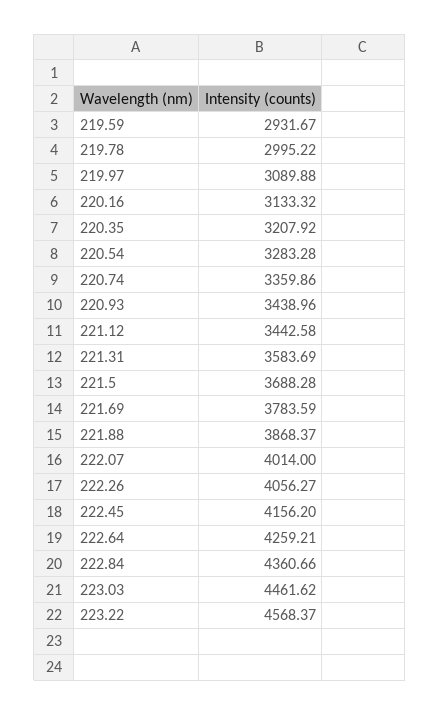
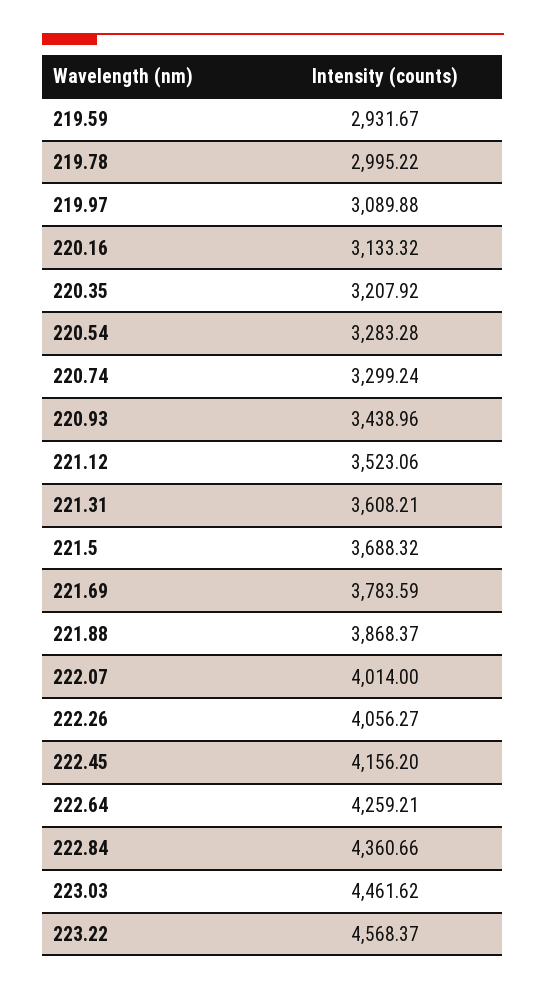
  {
    "219.59": 2931.67,
    "219.78": 2995.22,
    "219.97": 3089.88,
    "220.16": 3133.32,
    "220.35": 3207.92,
    "220.54": 3283.28,
-   "220.74": 3359.86,
+   "220.74": 3299.24,
    "220.93": 3438.96,
-   "221.12": 3442.58,
+   "221.12": 3523.06,
-   "221.31": 3583.69,
+   "221.31": 3608.21,
-   "221.5": 3688.28,
+   "221.5": 3688.32,
    "221.69": 3783.59,
    "221.88": 3868.37,
    "222.07": 4014,
    "222.26": 4056.27,
    "222.45": 4156.2,
    "222.64": 4259.21,
    "222.84": 4360.66,
    "223.03": 4461.62,
    "223.22": 4568.37
  }

